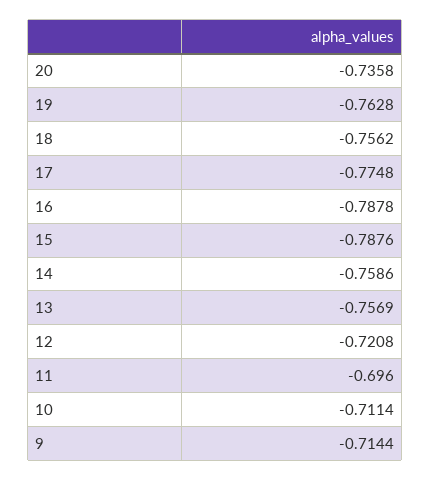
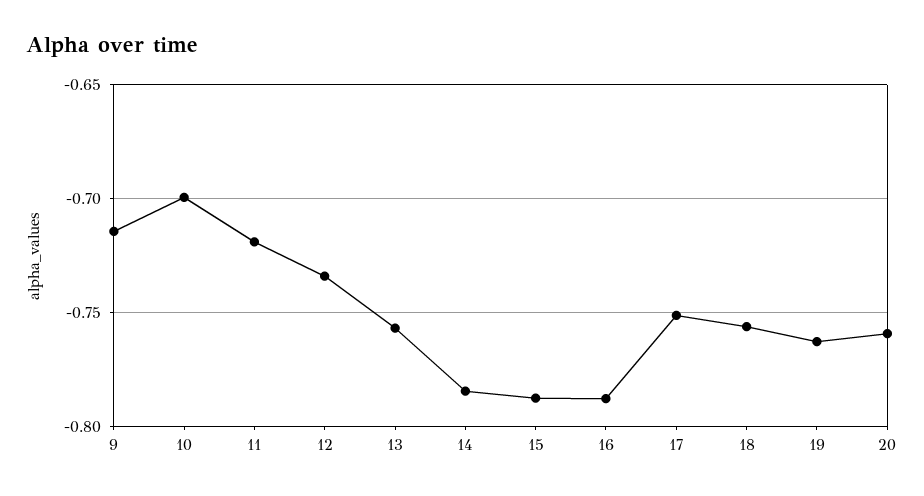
  {
-   "20": -0.7358,
+   "20": -0.76,
    "19": -0.7628,
    "18": -0.7562,
-   "17": -0.7748,
+   "17": -0.75,
    "16": -0.7878,
    "15": -0.7876,
-   "14": -0.7586,
+   "14": -0.785,
    "13": -0.7569,
-   "12": -0.7208,
+   "12": -0.735,
-   "11": -0.696,
+   "11": -0.72,
-   "10": -0.7114,
+   "10": -0.7,
    "9": -0.7144
  }

